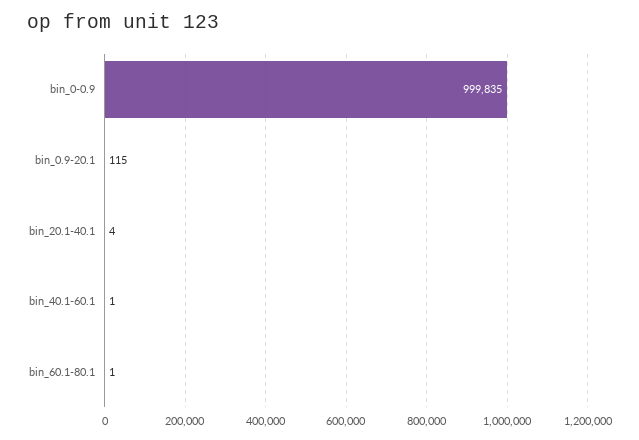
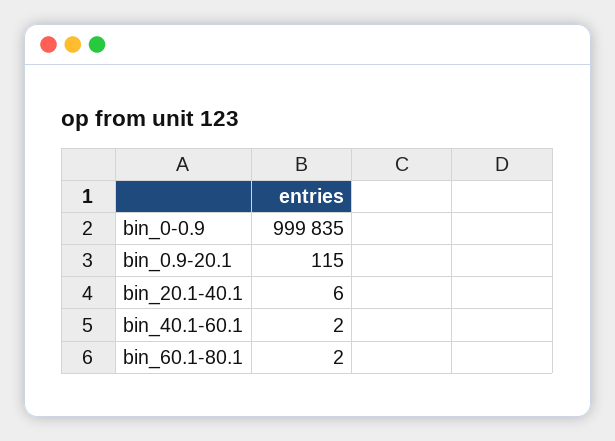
  {
    "bin_0-0.9": 999835,
    "bin_0.9-20.1": 115,
-   "bin_20.1-40.1": 4,
+   "bin_20.1-40.1": 6,
-   "bin_40.1-60.1": 1,
+   "bin_40.1-60.1": 2,
-   "bin_60.1-80.1": 1
+   "bin_60.1-80.1": 2
  }

